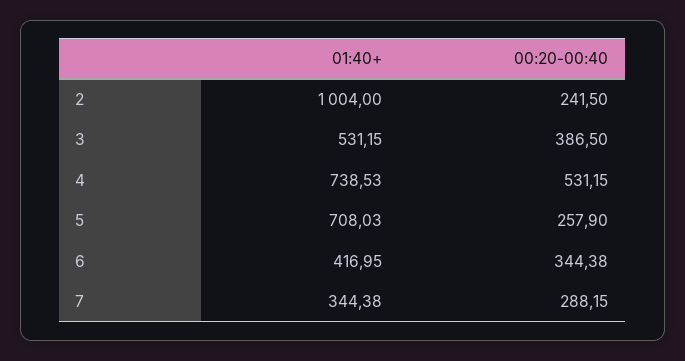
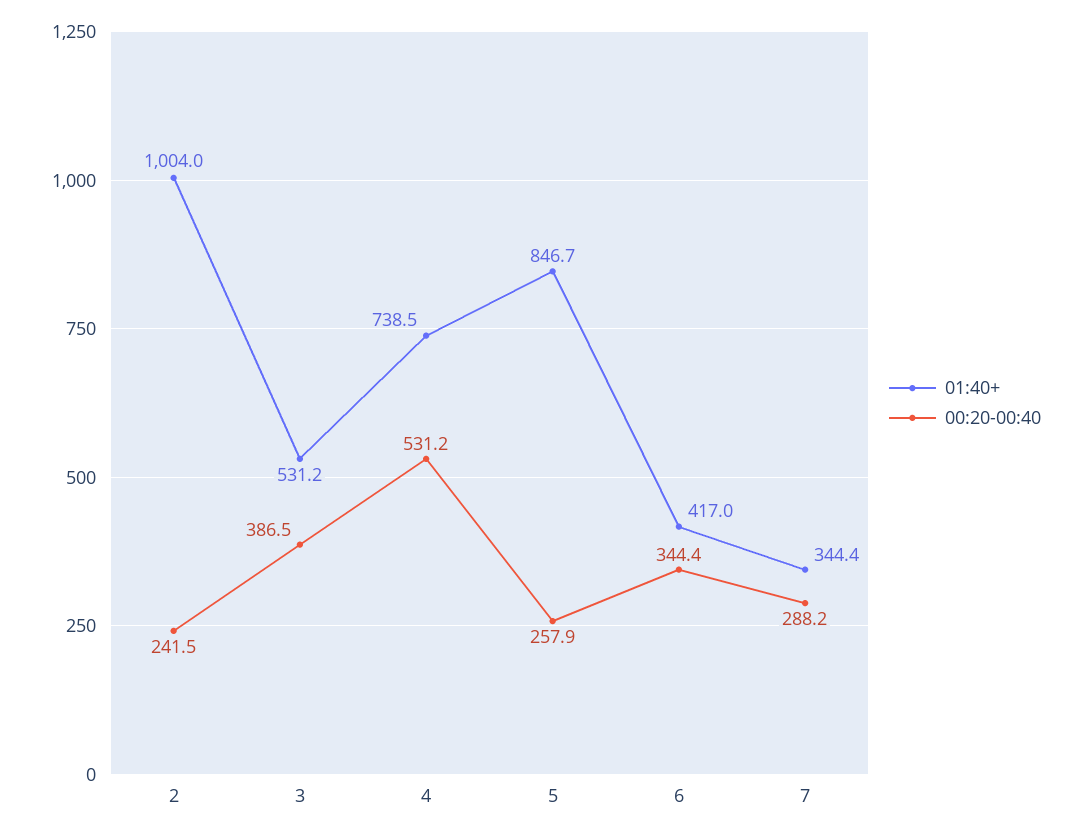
  {
    "01:40+": {
      "2": 1004,
      "3": 531.15,
      "4": 738.53,
-     "5": 708.03,
+     "5": 846.7,
      "6": 416.95,
      "7": 344.38
    },
    "00:20-00:40": {
      "2": 241.5,
      "3": 386.5,
      "4": 531.15,
      "5": 257.9,
      "6": 344.38,
      "7": 288.15
    }
  }

